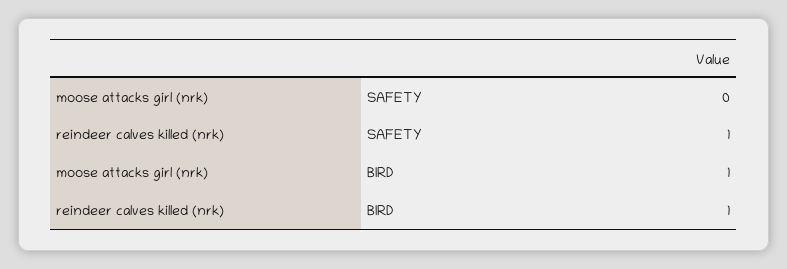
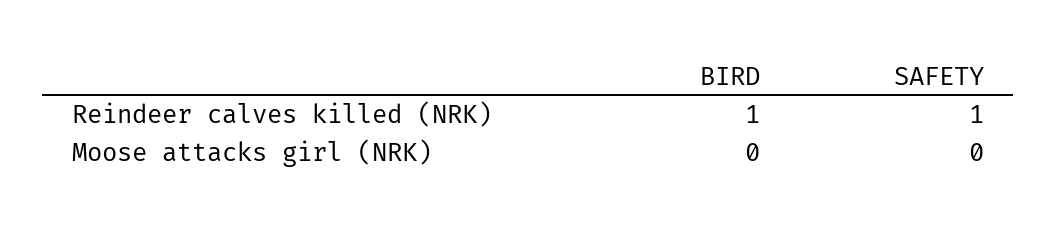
  {
    "moose attacks girl (nrk)": {
      "SAFETY": 0,
-     "BIRD": 1
+     "BIRD": 0
    },
    "reindeer calves killed (nrk)": {
      "SAFETY": 1,
      "BIRD": 1
    }
  }

